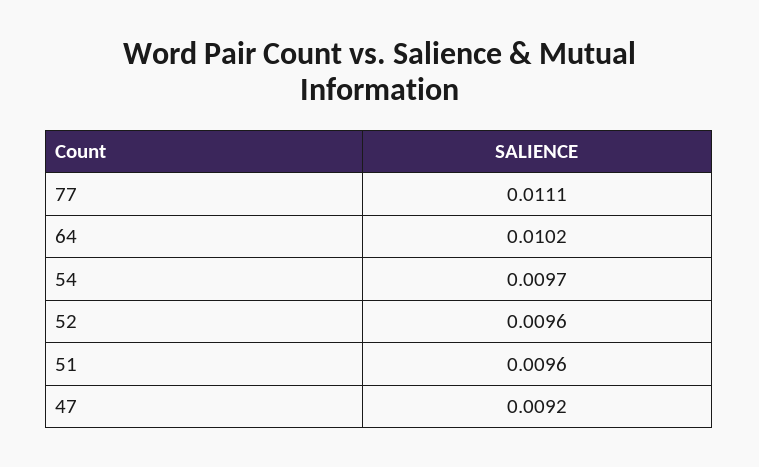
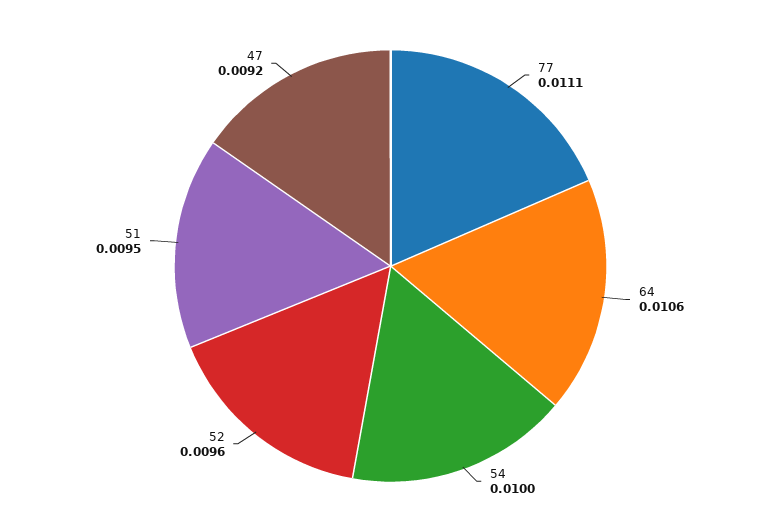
  {
    "77": 0.0111,
-   "64": 0.0102,
+   "64": 0.0106,
-   "54": 0.0097,
+   "54": 0.01,
    "52": 0.0096,
-   "51": 0.0096,
+   "51": 0.0095,
    "47": 0.0092
  }

